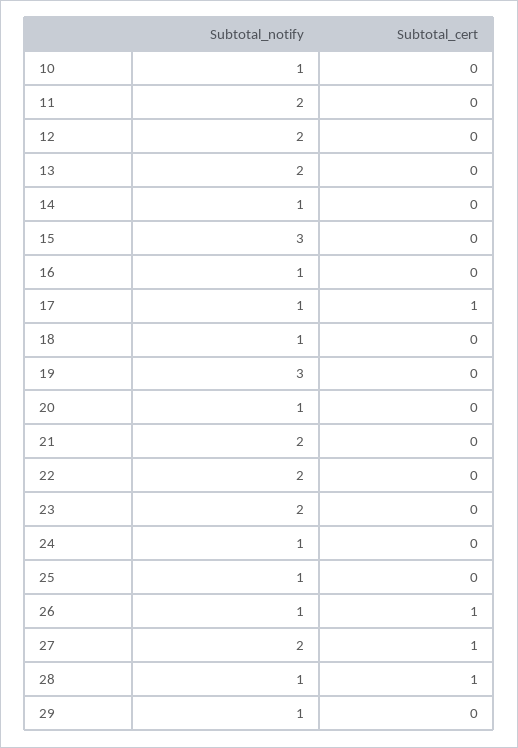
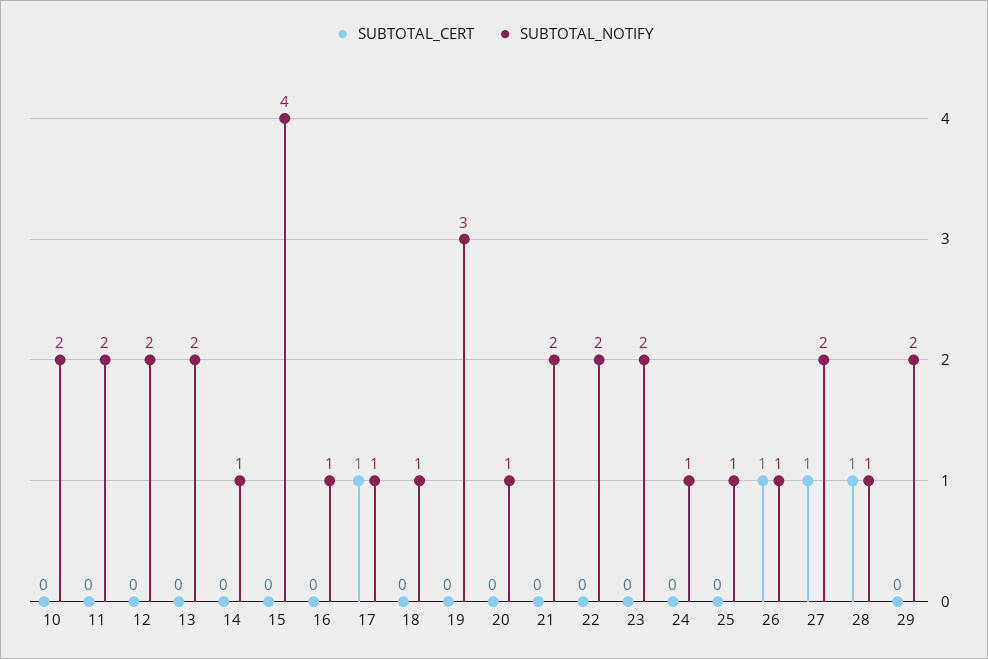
  {
    "Subtotal_notify": {
-     "10": 1,
+     "10": 2,
      "11": 2,
      "12": 2,
      "13": 2,
      "14": 1,
-     "15": 3,
+     "15": 4,
      "16": 1,
      "17": 1,
      "18": 1,
      "19": 3,
      "20": 1,
      "21": 2,
      "22": 2,
      "23": 2,
      "24": 1,
      "25": 1,
      "26": 1,
      "27": 2,
      "28": 1,
-     "29": 1
+     "29": 2
    },
    "Subtotal_cert": {
      "10": 0,
      "11": 0,
      "12": 0,
      "13": 0,
      "14": 0,
      "15": 0,
      "16": 0,
      "17": 1,
      "18": 0,
      "19": 0,
      "20": 0,
      "21": 0,
      "22": 0,
      "23": 0,
      "24": 0,
      "25": 0,
      "26": 1,
      "27": 1,
      "28": 1,
      "29": 0
    }
  }

